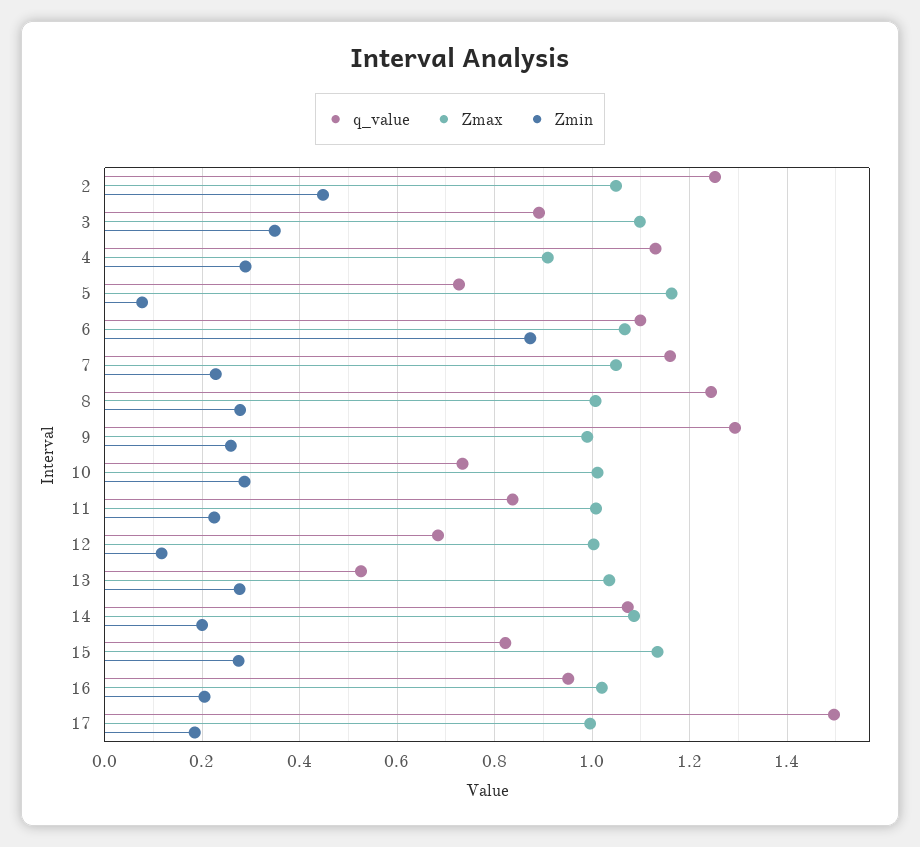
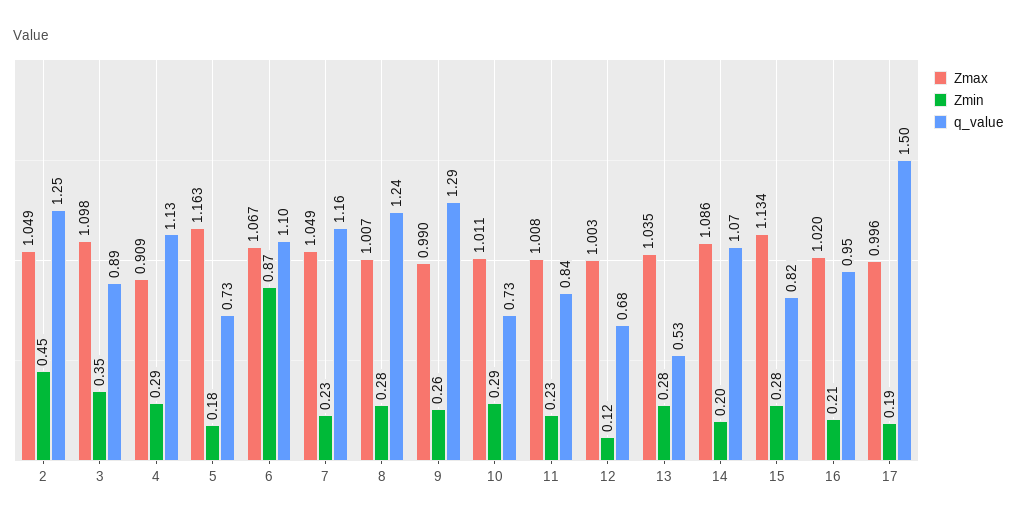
  {
    "q_value": {
      "2": 1.25,
      "3": 0.89,
      "4": 1.13,
      "5": 0.73,
      "6": 1.1,
      "7": 1.16,
      "8": 1.24,
      "9": 1.29,
      "10": 0.73,
      "11": 0.84,
      "12": 0.68,
      "13": 0.53,
      "14": 1.07,
      "15": 0.82,
      "16": 0.95,
      "17": 1.5
    },
    "Zmax": {
      "2": 1.049,
      "3": 1.098,
      "4": 0.909,
      "5": 1.163,
      "6": 1.067,
      "7": 1.049,
      "8": 1.007,
      "9": 0.99,
      "10": 1.011,
      "11": 1.008,
      "12": 1.003,
      "13": 1.035,
      "14": 1.086,
      "15": 1.134,
      "16": 1.02,
      "17": 0.996
    },
    "Zmin": {
      "2": 0.45,
      "3": 0.35,
      "4": 0.29,
-     "5": 0.08,
+     "5": 0.18,
      "6": 0.87,
      "7": 0.23,
      "8": 0.28,
      "9": 0.26,
      "10": 0.29,
      "11": 0.23,
      "12": 0.12,
      "13": 0.28,
      "14": 0.2,
      "15": 0.28,
      "16": 0.21,
      "17": 0.19
    }
  }

